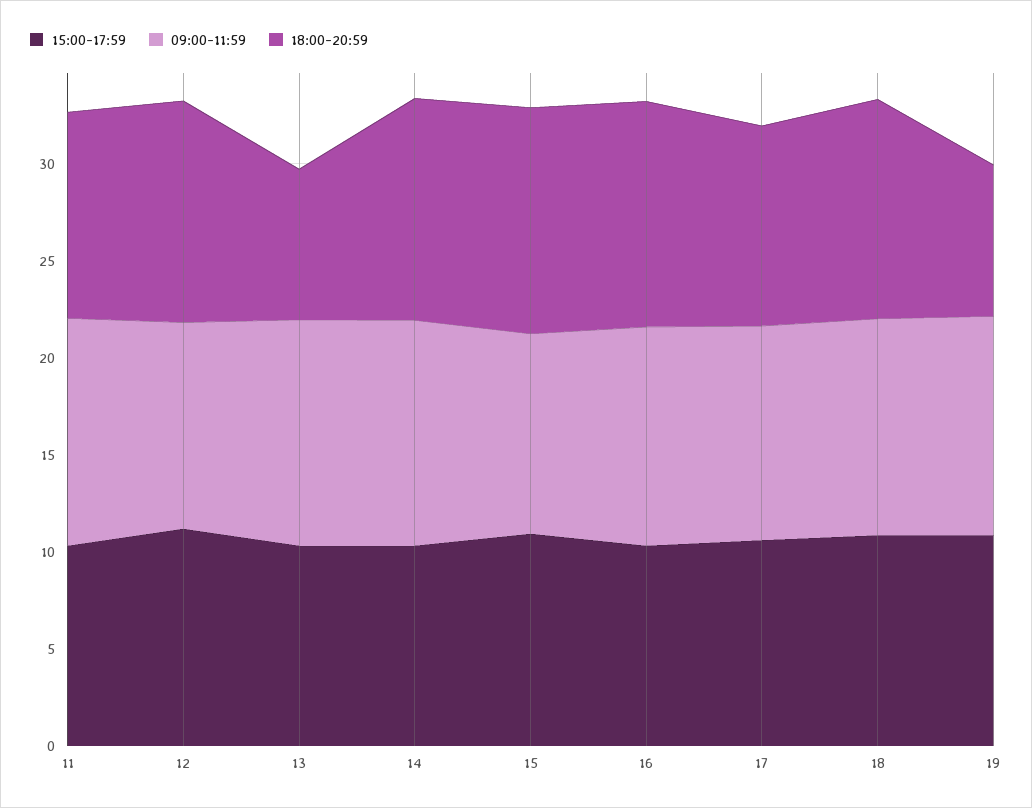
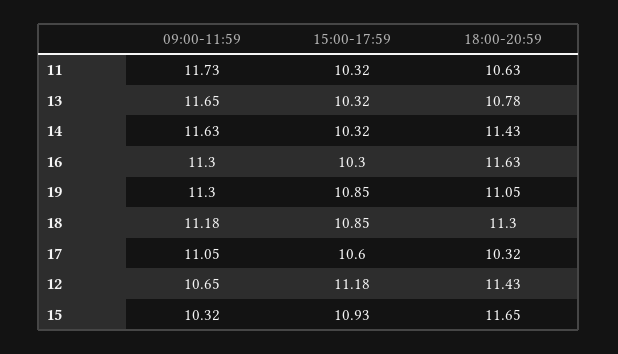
  {
    "15:00-17:59": {
      "11": 10.32,
      "12": 11.18,
      "13": 10.32,
      "14": 10.32,
      "15": 10.93,
      "16": 10.3,
      "17": 10.6,
      "18": 10.85,
      "19": 10.85
    },
    "09:00-11:59": {
      "11": 11.73,
      "12": 10.65,
      "13": 11.65,
      "14": 11.63,
      "15": 10.32,
      "16": 11.3,
      "17": 11.05,
      "18": 11.18,
      "19": 11.3
    },
    "18:00-20:59": {
      "11": 10.63,
      "12": 11.43,
-     "13": 8,
+     "13": 10.78,
      "14": 11.43,
      "15": 11.65,
      "16": 11.63,
      "17": 10.32,
      "18": 11.3,
-     "19": 8
+     "19": 11.05
    }
  }

